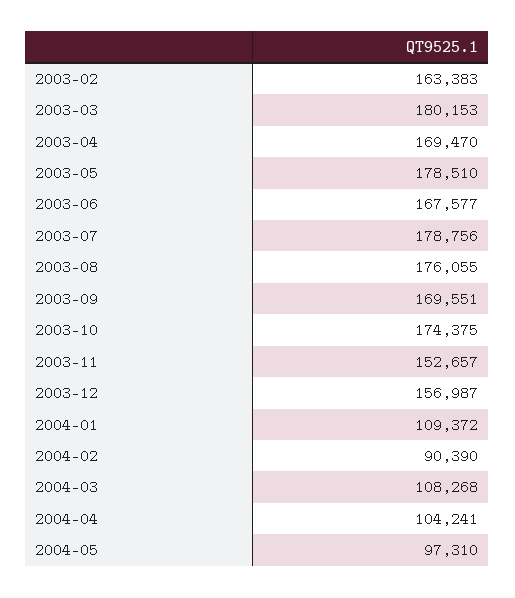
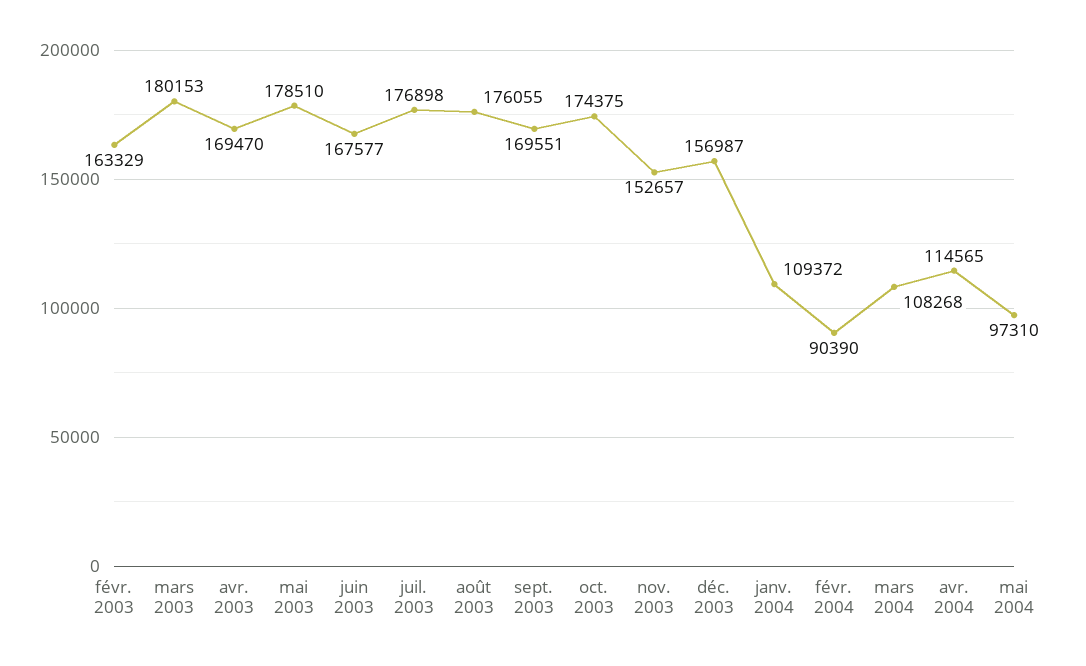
  {
-   "2003-02": 163383,
+   "2003-02": 163329,
    "2003-03": 180153,
    "2003-04": 169470,
    "2003-05": 178510,
    "2003-06": 167577,
-   "2003-07": 178756,
+   "2003-07": 176898,
    "2003-08": 176055,
    "2003-09": 169551,
    "2003-10": 174375,
    "2003-11": 152657,
    "2003-12": 156987,
    "2004-01": 109372,
    "2004-02": 90390,
    "2004-03": 108268,
-   "2004-04": 104241,
+   "2004-04": 114565,
    "2004-05": 97310
  }

